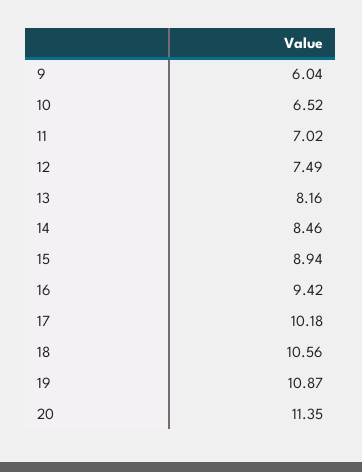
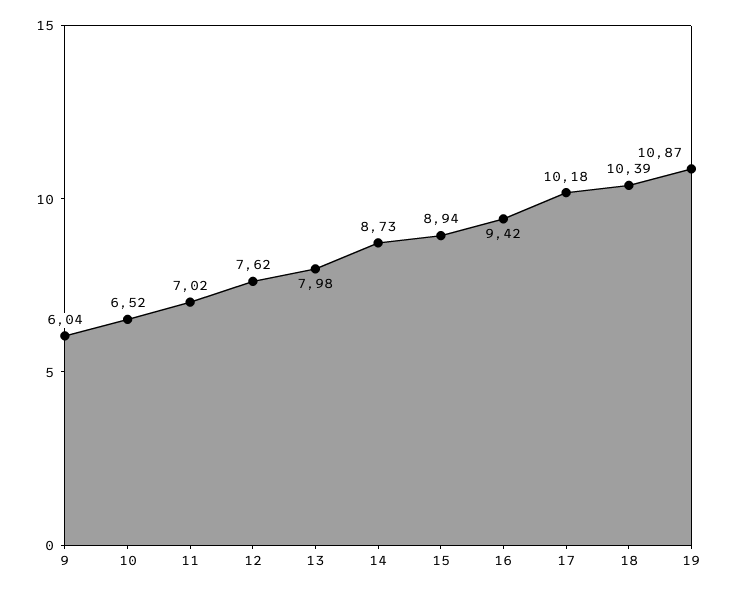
  {
    "9": 6.04,
    "10": 6.52,
    "11": 7.02,
-   "12": 7.49,
+   "12": 7.62,
-   "13": 8.16,
+   "13": 7.98,
-   "14": 8.46,
+   "14": 8.73,
    "15": 8.94,
    "16": 9.42,
    "17": 10.18,
-   "18": 10.56,
+   "18": 10.39,
-   "19": 10.87,
+   "19": 10.87
-   "20": 11.35
  }

